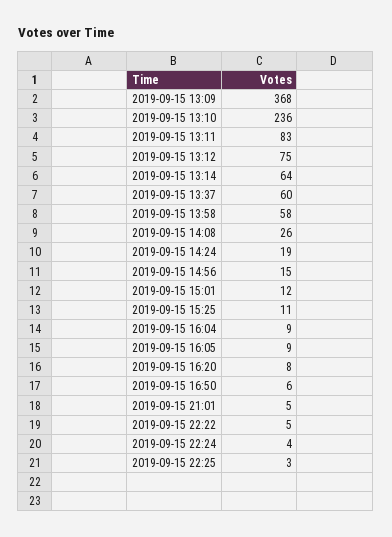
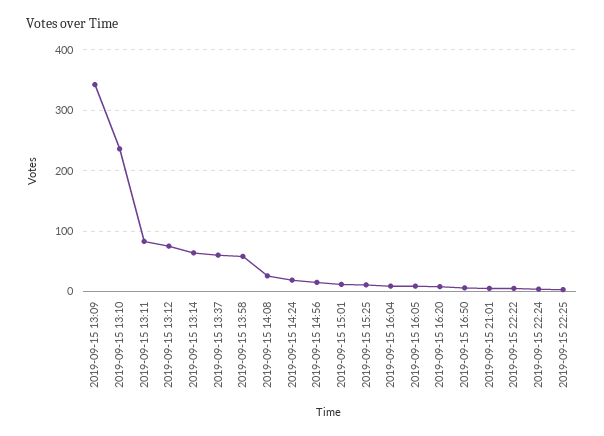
  {
-   "2019-09-15 13:09": 368,
+   "2019-09-15 13:09": 340,
    "2019-09-15 13:10": 236,
    "2019-09-15 13:11": 83,
    "2019-09-15 13:12": 75,
    "2019-09-15 13:14": 64,
    "2019-09-15 13:37": 60,
    "2019-09-15 13:58": 58,
    "2019-09-15 14:08": 26,
    "2019-09-15 14:24": 19,
    "2019-09-15 14:56": 15,
    "2019-09-15 15:01": 12,
    "2019-09-15 15:25": 11,
    "2019-09-15 16:04": 9,
    "2019-09-15 16:05": 9,
    "2019-09-15 16:20": 8,
    "2019-09-15 16:50": 6,
    "2019-09-15 21:01": 5,
    "2019-09-15 22:22": 5,
    "2019-09-15 22:24": 4,
    "2019-09-15 22:25": 3
  }

